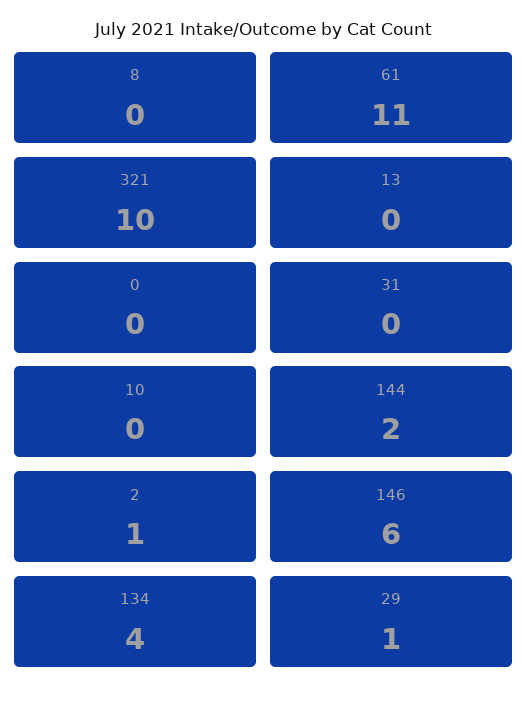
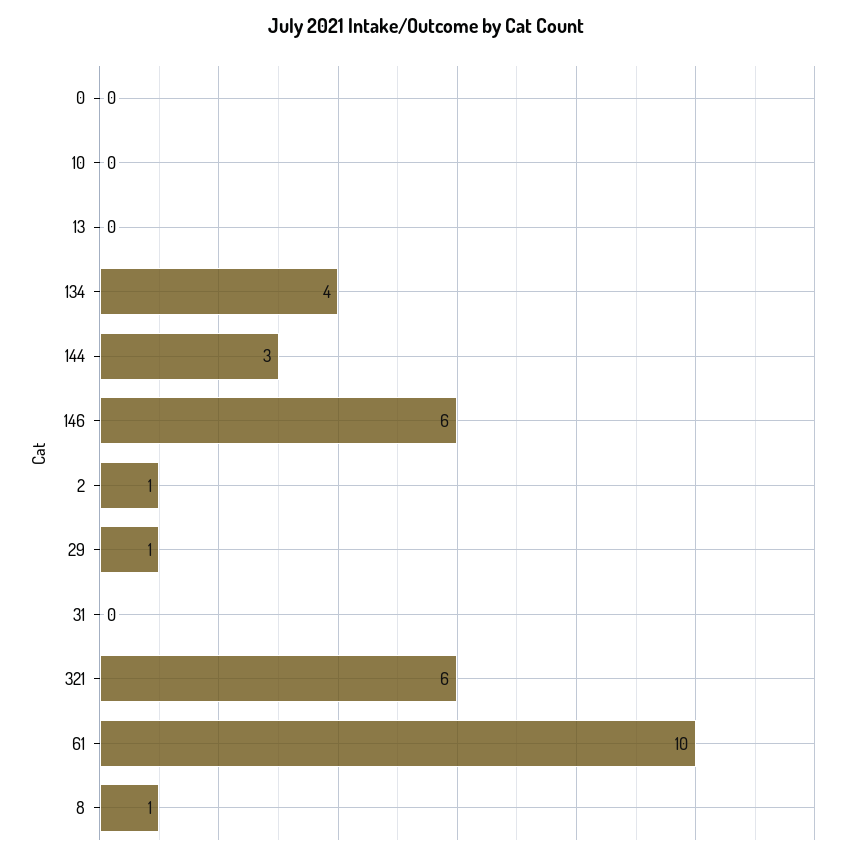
  {
-   "8": 0,
+   "8": 1,
-   "61": 11,
+   "61": 10,
-   "321": 10,
+   "321": 6,
    "13": 0,
    "0": 0,
    "31": 0,
    "10": 0,
-   "144": 2,
+   "144": 3,
    "2": 1,
    "146": 6,
    "134": 4,
    "29": 1
  }

